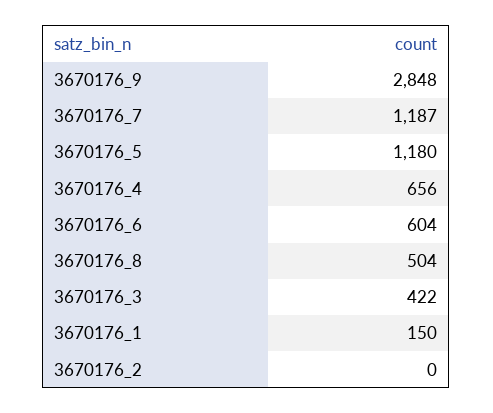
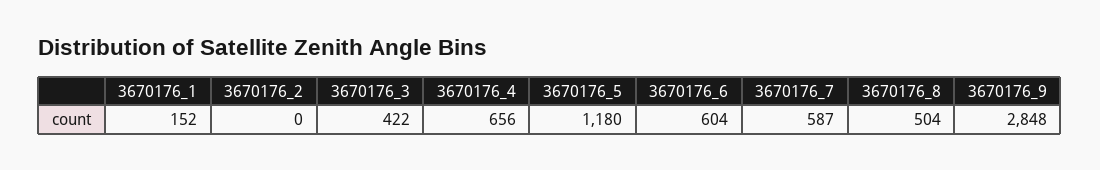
  {
    "3670176_9": 2848,
-   "3670176_7": 1187,
+   "3670176_7": 587,
    "3670176_5": 1180,
    "3670176_4": 656,
    "3670176_6": 604,
    "3670176_8": 504,
    "3670176_3": 422,
-   "3670176_1": 150,
+   "3670176_1": 152,
    "3670176_2": 0
  }

